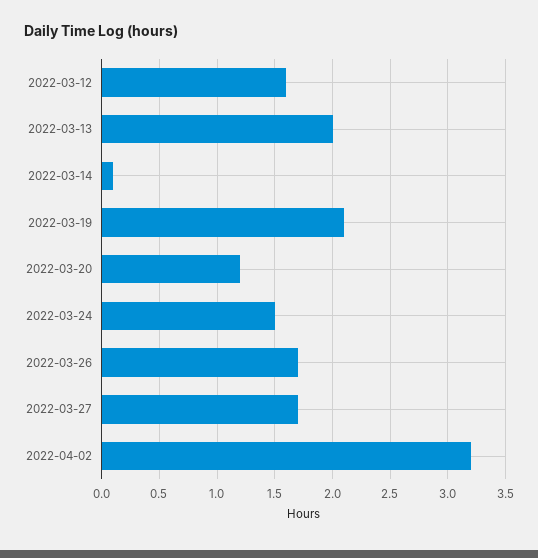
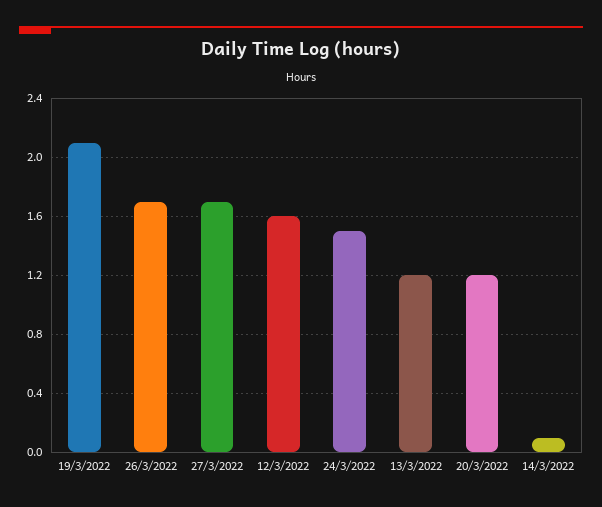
  {
    "2022-03-12": 1.6,
-   "2022-03-13": 2,
+   "2022-03-13": 1.2,
    "2022-03-14": 0.1,
    "2022-03-19": 2.1,
    "2022-03-20": 1.2,
    "2022-03-24": 1.5,
    "2022-03-26": 1.7,
-   "2022-03-27": 1.7,
+   "2022-03-27": 1.7
-   "2022-04-02": 3.2
  }

